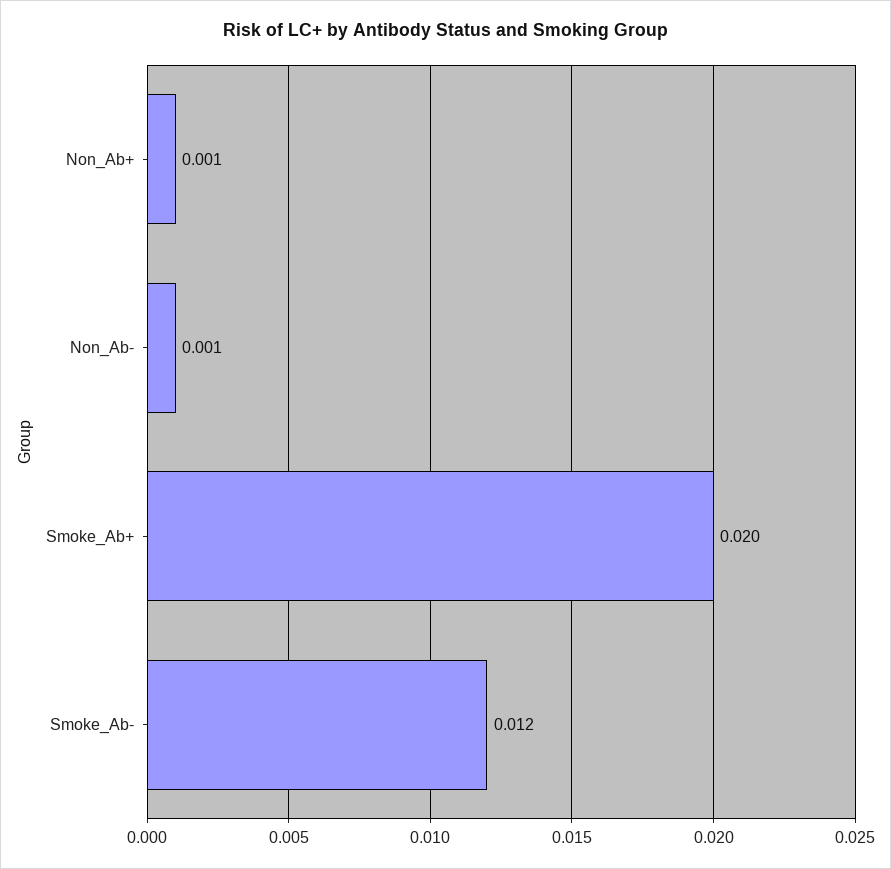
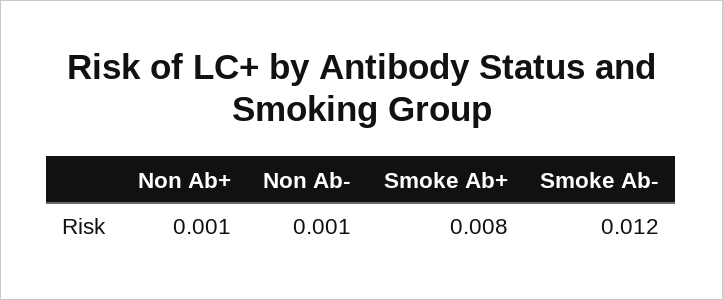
  {
    "Non_Ab+": 0.001,
    "Non_Ab-": 0.001,
-   "Smoke_Ab+": 0.02,
+   "Smoke_Ab+": 0.008,
    "Smoke_Ab-": 0.012
  }

